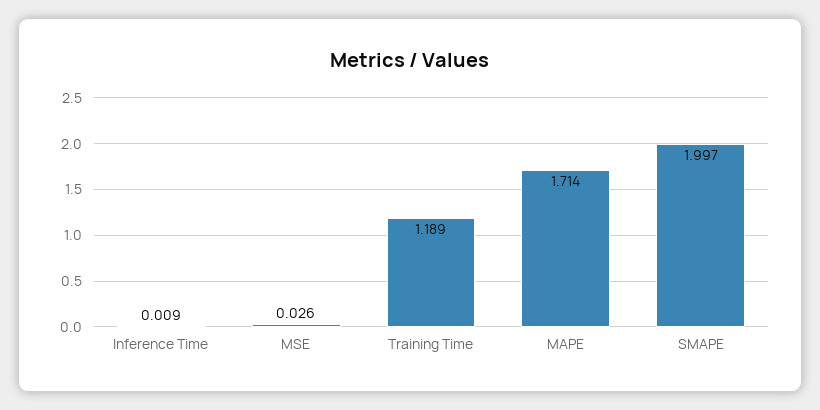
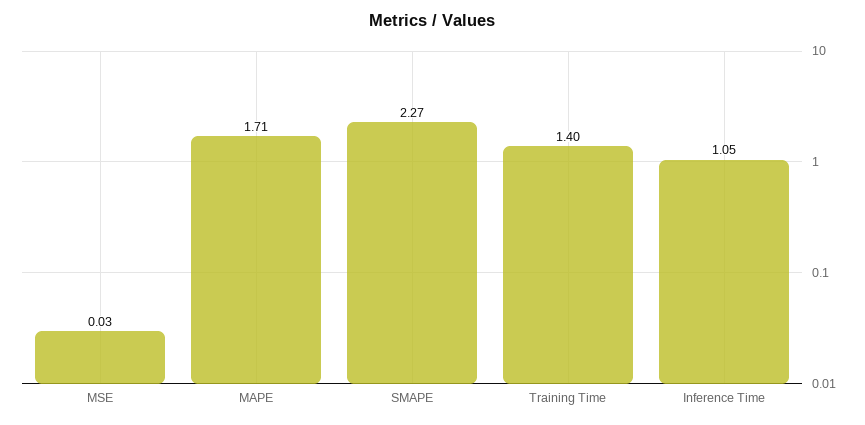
  {
-   "Inference Time": 0.009,
+   "Inference Time": 1.05,
    "MSE": 0.026,
-   "Training Time": 1.189,
+   "Training Time": 1.4,
    "MAPE": 1.714,
-   "SMAPE": 1.997
+   "SMAPE": 2.27
  }

